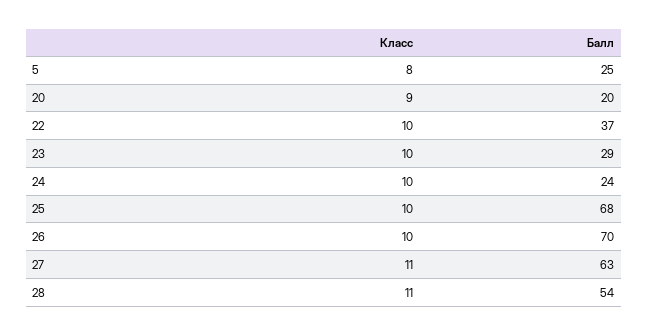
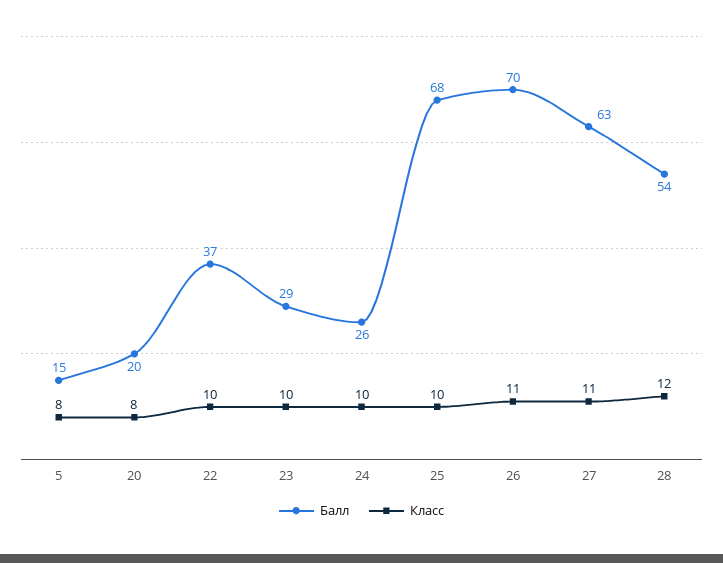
  {
    "Класс": {
      "5": 8,
-     "20": 9,
+     "20": 8,
      "22": 10,
      "23": 10,
      "24": 10,
      "25": 10,
-     "26": 10,
+     "26": 11,
      "27": 11,
-     "28": 11
+     "28": 12
    },
    "Балл": {
-     "5": 25,
+     "5": 15,
      "20": 20,
      "22": 37,
      "23": 29,
-     "24": 24,
+     "24": 26,
      "25": 68,
      "26": 70,
      "27": 63,
      "28": 54
    }
  }

